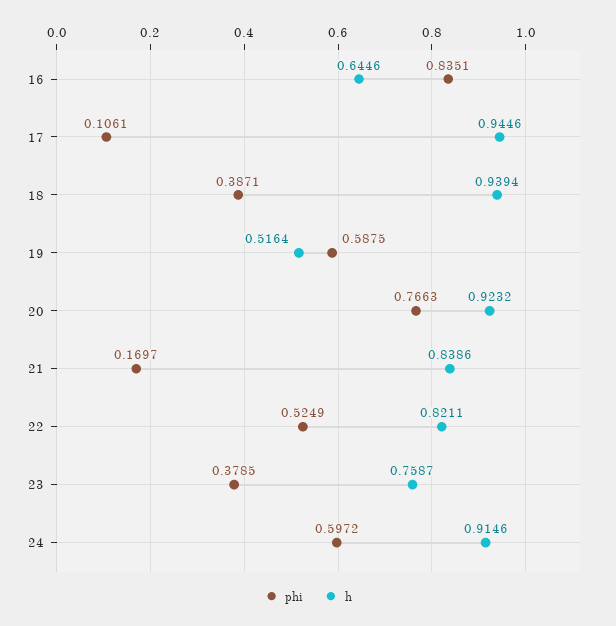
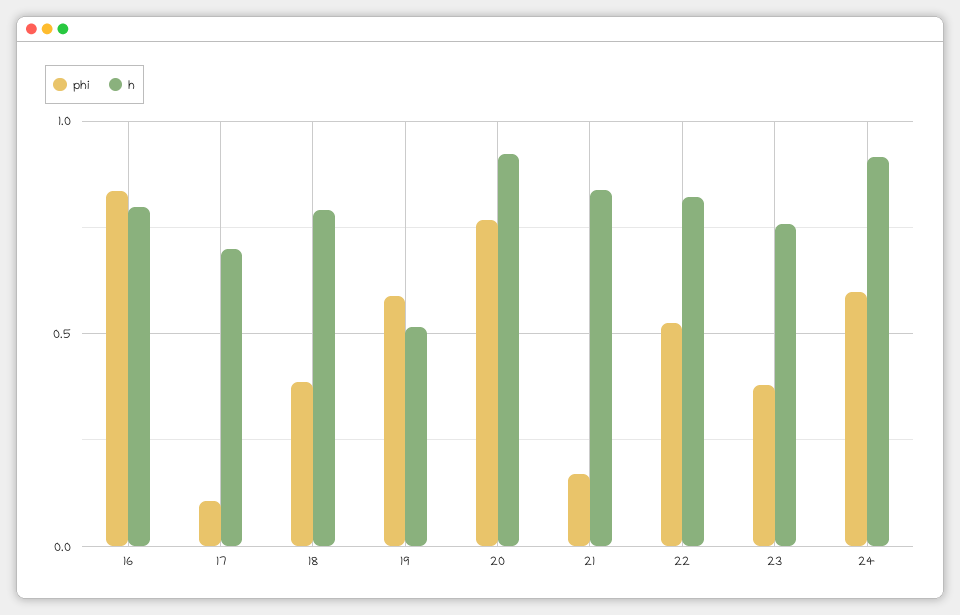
  {
    "phi": {
      "16": 0.8351,
      "17": 0.1061,
      "18": 0.3871,
      "19": 0.5875,
      "20": 0.7663,
      "21": 0.1697,
      "22": 0.5249,
      "23": 0.3785,
      "24": 0.5972
    },
    "h": {
-     "16": 0.6446,
+     "16": 0.8,
-     "17": 0.9446,
+     "17": 0.7,
-     "18": 0.9394,
+     "18": 0.8,
      "19": 0.5164,
      "20": 0.9232,
      "21": 0.8386,
      "22": 0.8211,
      "23": 0.7587,
      "24": 0.9146
    }
  }

